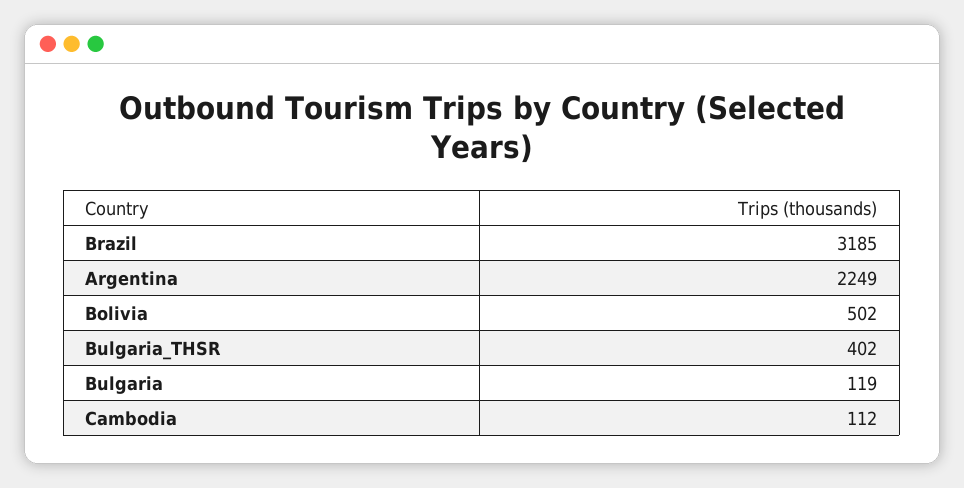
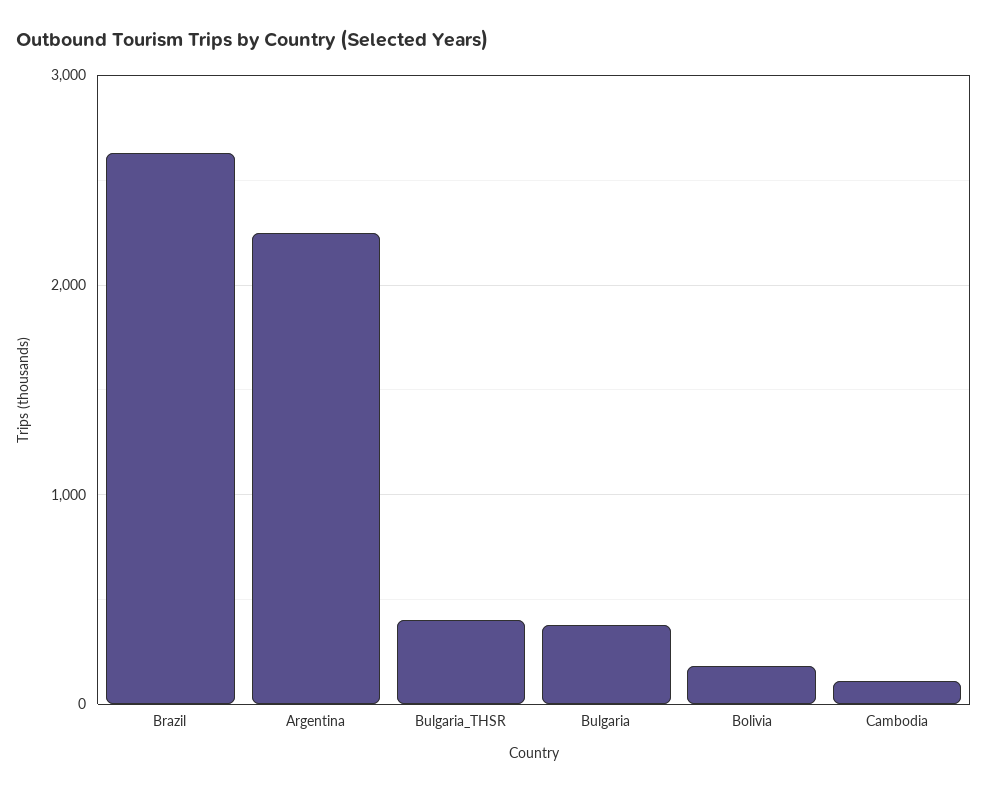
  {
-   "Brazil": 3185,
+   "Brazil": 2600,
    "Argentina": 2249,
-   "Bolivia": 502,
+   "Bolivia": 200,
    "Bulgaria_THSR": 402,
-   "Bulgaria": 119,
+   "Bulgaria": 400,
    "Cambodia": 112
  }

